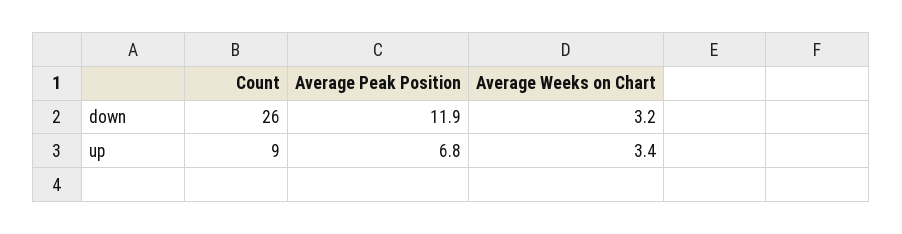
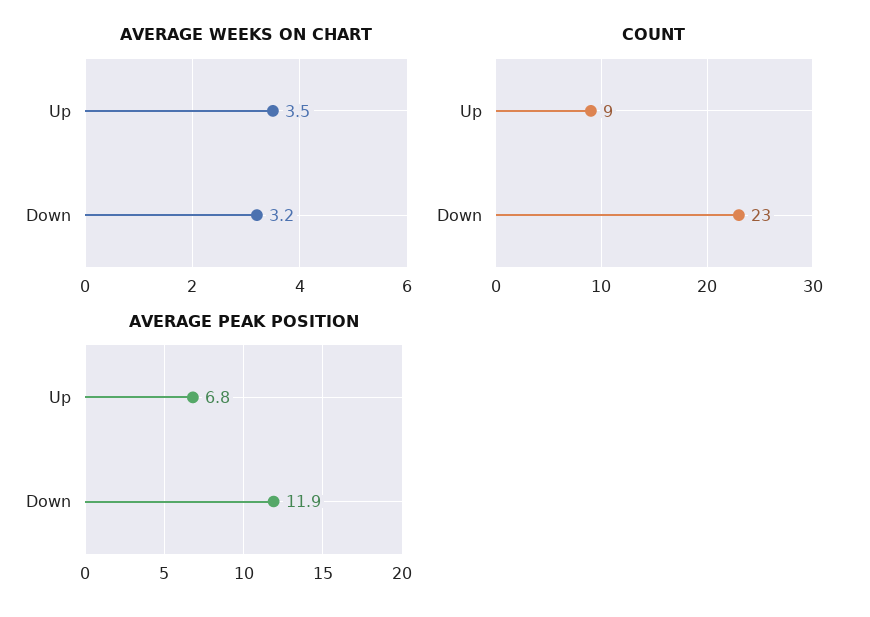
  {
    "Count": {
-     "down": 26,
+     "down": 23,
      "up": 9
    },
    "Average Peak Position": {
      "down": 11.9,
      "up": 6.8
    },
    "Average Weeks on Chart": {
      "down": 3.2,
-     "up": 3.4
+     "up": 3.5
    }
  }

